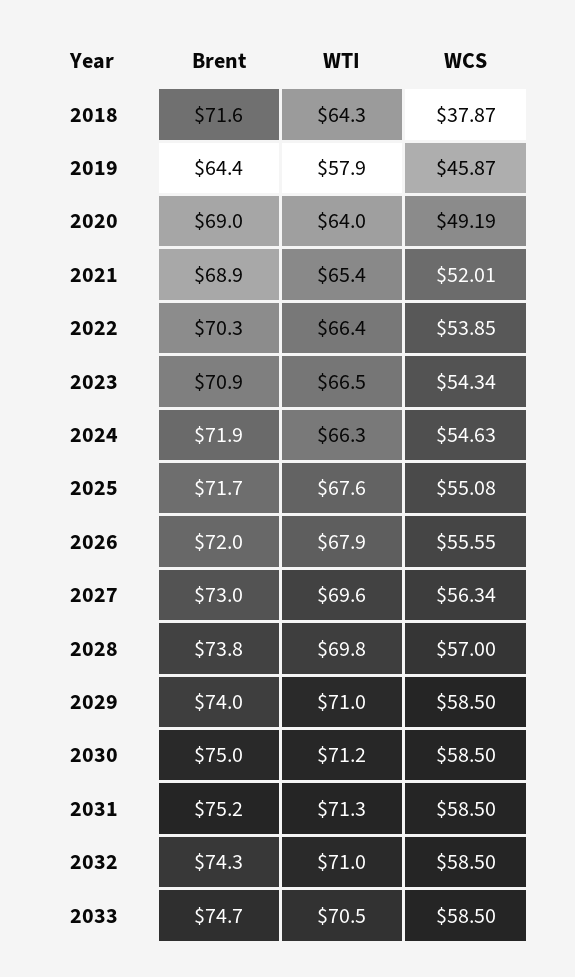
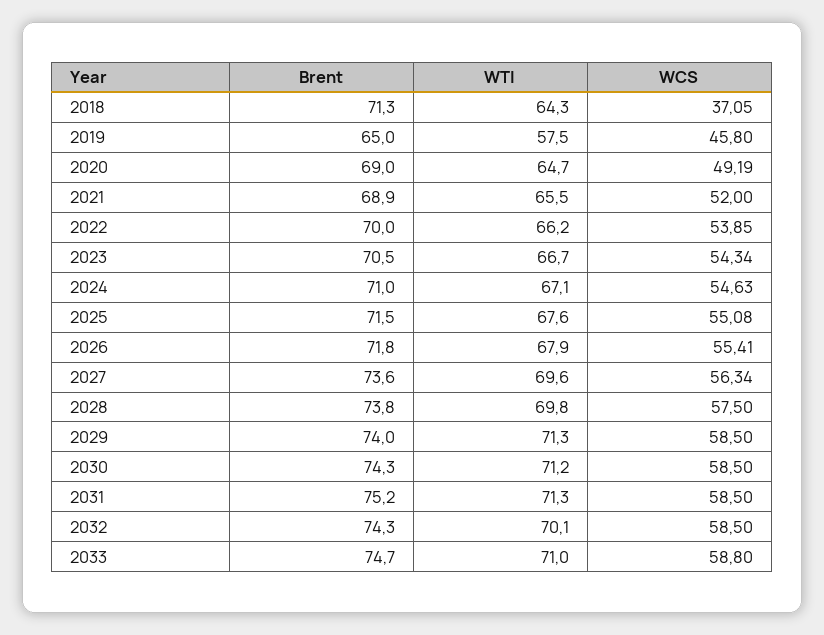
  {
    "Brent": {
-     "2018": 71.6,
+     "2018": 71.3,
-     "2019": 64.4,
+     "2019": 65,
      "2020": 69,
      "2021": 68.9,
-     "2022": 70.3,
+     "2022": 70,
-     "2023": 70.9,
+     "2023": 70.5,
-     "2024": 71.9,
+     "2024": 71,
-     "2025": 71.7,
+     "2025": 71.5,
-     "2026": 72,
+     "2026": 71.8,
-     "2027": 73,
+     "2027": 73.6,
      "2028": 73.8,
      "2029": 74,
-     "2030": 75,
+     "2030": 74.3,
      "2031": 75.2,
      "2032": 74.3,
      "2033": 74.7
    },
    "WTI": {
      "2018": 64.3,
-     "2019": 57.9,
+     "2019": 57.5,
-     "2020": 64,
+     "2020": 64.7,
-     "2021": 65.4,
+     "2021": 65.5,
-     "2022": 66.4,
+     "2022": 66.2,
-     "2023": 66.5,
+     "2023": 66.7,
-     "2024": 66.3,
+     "2024": 67.1,
      "2025": 67.6,
      "2026": 67.9,
      "2027": 69.6,
      "2028": 69.8,
-     "2029": 71,
+     "2029": 71.3,
      "2030": 71.2,
      "2031": 71.3,
-     "2032": 71,
+     "2032": 70.1,
-     "2033": 70.5
+     "2033": 71
    },
    "WCS": {
-     "2018": 37.87,
+     "2018": 37.05,
-     "2019": 45.87,
+     "2019": 45.8,
      "2020": 49.19,
-     "2021": 52.01,
+     "2021": 52,
      "2022": 53.85,
      "2023": 54.34,
      "2024": 54.63,
      "2025": 55.08,
-     "2026": 55.55,
+     "2026": 55.41,
      "2027": 56.34,
-     "2028": 57,
+     "2028": 57.5,
      "2029": 58.5,
      "2030": 58.5,
      "2031": 58.5,
      "2032": 58.5,
-     "2033": 58.5
+     "2033": 58.8
    }
  }

